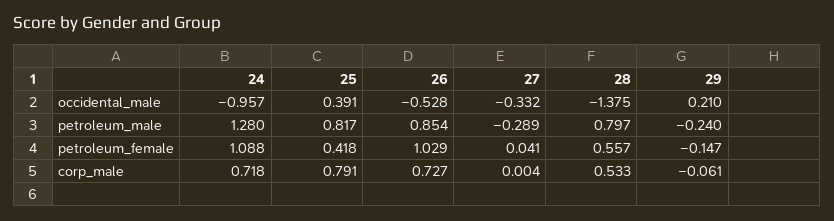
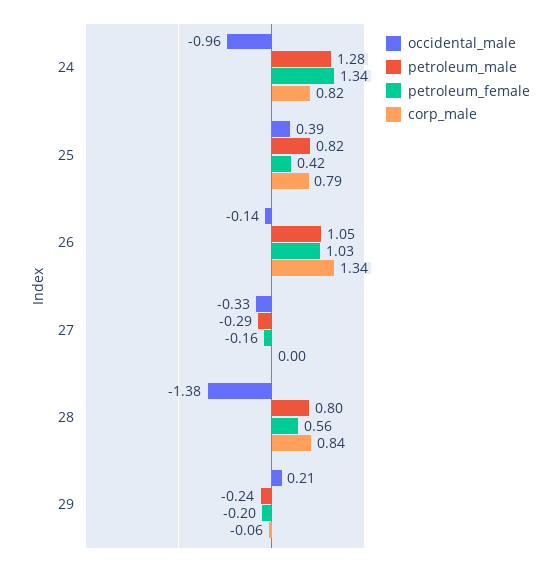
  {
    "occidental_male": {
      "24": -0.957,
      "25": 0.391,
-     "26": -0.528,
+     "26": -0.14,
      "27": -0.332,
      "28": -1.375,
      "29": 0.21
    },
    "petroleum_male": {
      "24": 1.28,
      "25": 0.817,
-     "26": 0.854,
+     "26": 1.05,
      "27": -0.289,
      "28": 0.797,
      "29": -0.24
    },
    "petroleum_female": {
-     "24": 1.088,
+     "24": 1.34,
      "25": 0.418,
      "26": 1.029,
-     "27": 0.041,
+     "27": -0.16,
      "28": 0.557,
-     "29": -0.147
+     "29": -0.2
    },
    "corp_male": {
-     "24": 0.718,
+     "24": 0.82,
      "25": 0.791,
-     "26": 0.727,
+     "26": 1.34,
      "27": 0.004,
-     "28": 0.533,
+     "28": 0.84,
      "29": -0.061
    }
  }

